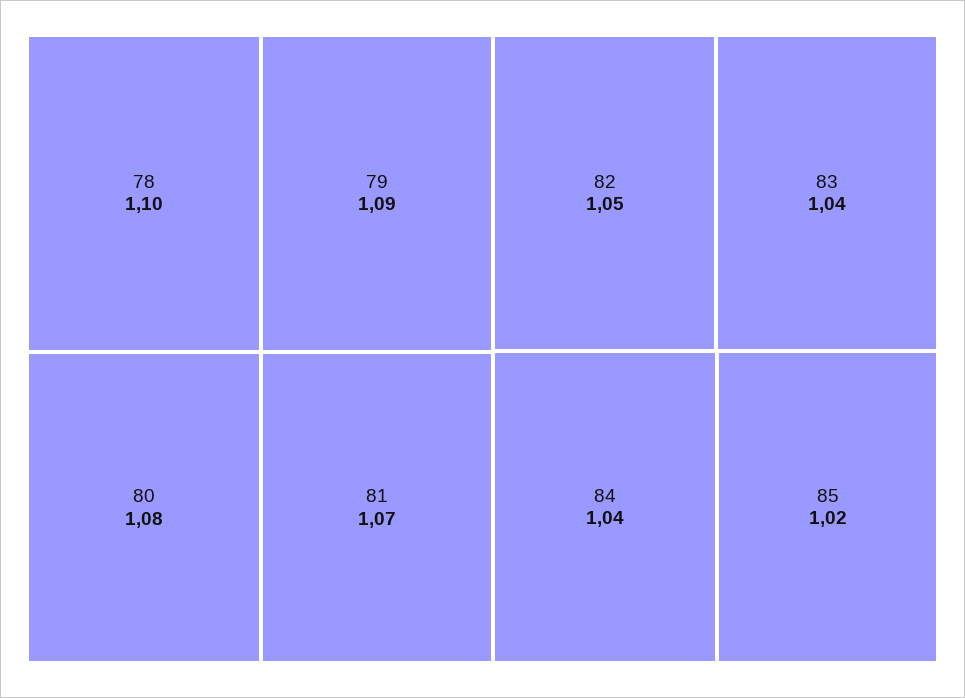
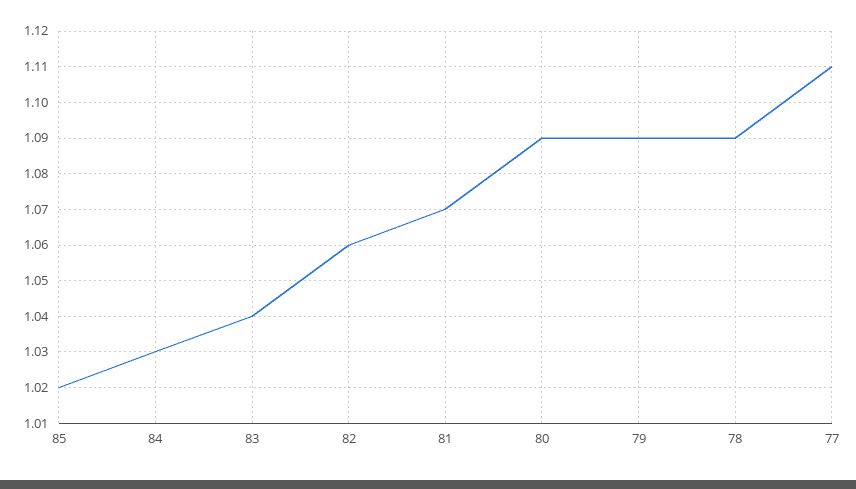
  {
-   "78": 1.1,
+   "78": 1.09,
    "79": 1.09,
-   "80": 1.08,
+   "80": 1.09,
    "81": 1.07,
-   "82": 1.05,
+   "82": 1.06,
    "83": 1.04,
-   "84": 1.04,
+   "84": 1.03,
-   "85": 1.02
+   "85": 1.02,
+   "77": 1.11
  }

